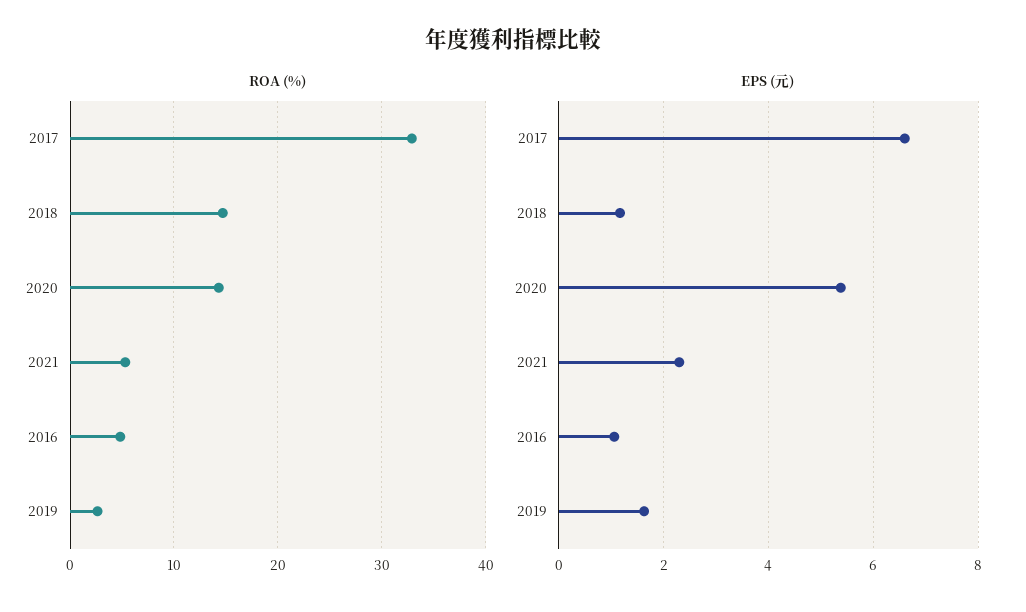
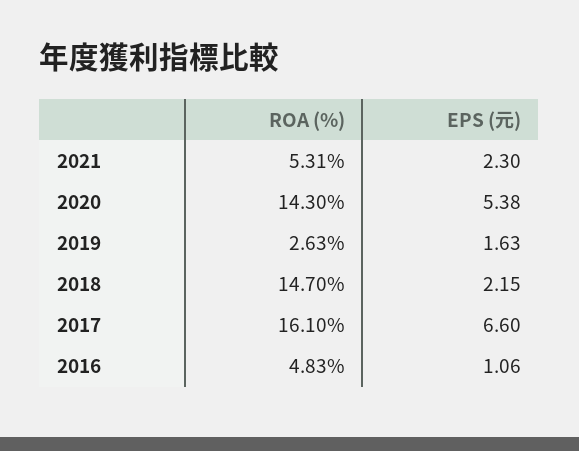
  {
    "ROA (%)": {
-     "2017": 33,
+     "2017": 16.1,
      "2018": 14.7,
      "2020": 14.3,
      "2021": 5.31,
      "2016": 4.83,
      "2019": 2.63
    },
    "EPS (元)": {
      "2017": 6.6,
-     "2018": 1.2,
+     "2018": 2.15,
      "2020": 5.38,
      "2021": 2.3,
      "2016": 1.06,
      "2019": 1.63
    }
  }

